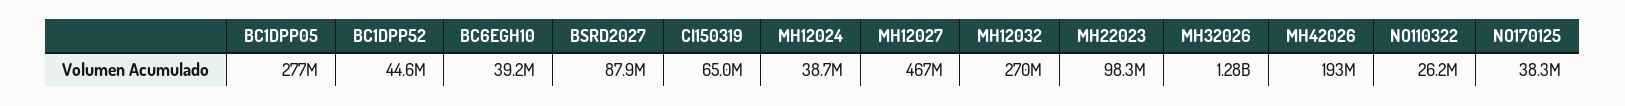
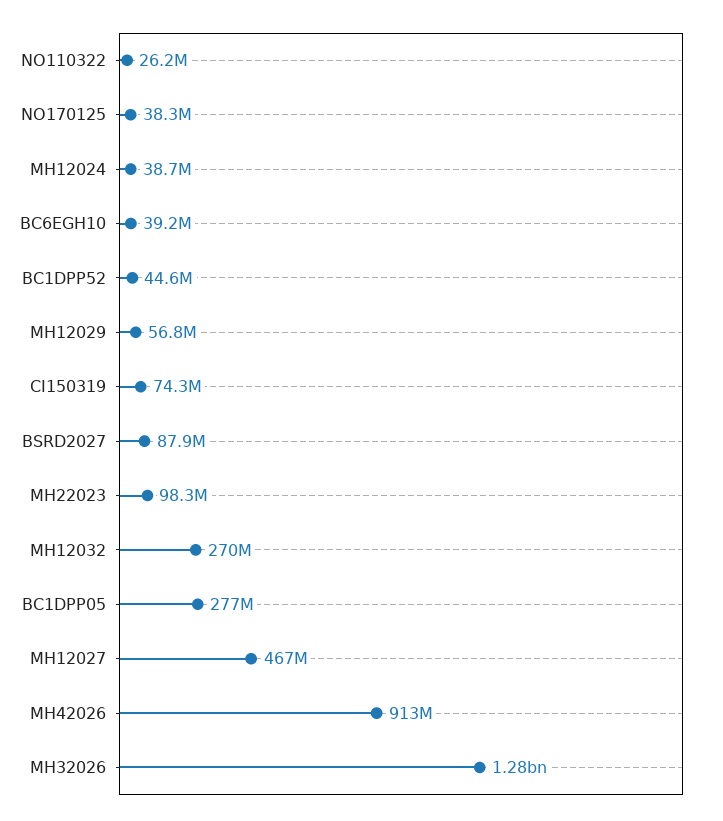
  {
    "BC1DPP05": 277000000,
    "BC1DPP52": 44600000,
    "BC6EGH10": 39200000,
    "BSRD2027": 87900000,
-   "CI150319": 65000000,
+   "CI150319": 74300000,
    "MH12024": 38700000,
    "MH12027": 467000000,
    "MH12032": 270000000,
    "MH22023": 98300000,
    "MH32026": 1280000000,
-   "MH42026": 193000000,
+   "MH42026": 913000000,
    "NO110322": 26200000,
-   "NO170125": 38300000
+   "NO170125": 38300000,
+   "MH12029": 56800000
  }

